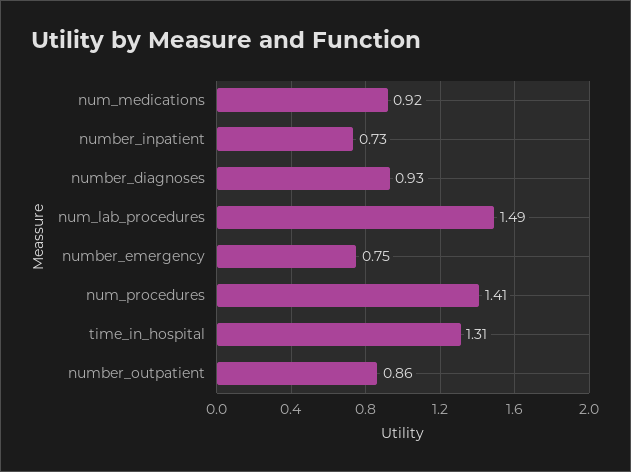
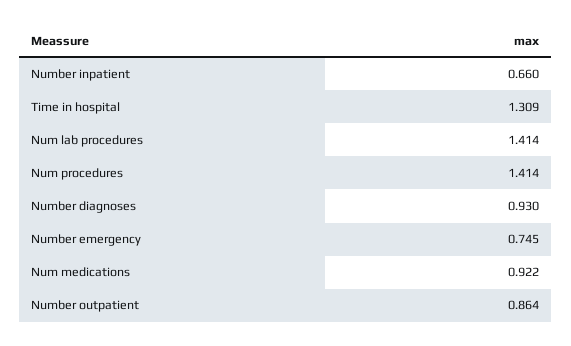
  {
    "num_medications": 0.922,
-   "number_inpatient": 0.73,
+   "number_inpatient": 0.66,
    "number_diagnoses": 0.93,
-   "num_lab_procedures": 1.49,
+   "num_lab_procedures": 1.414,
    "number_emergency": 0.745,
    "num_procedures": 1.414,
    "time_in_hospital": 1.309,
    "number_outpatient": 0.864
  }

